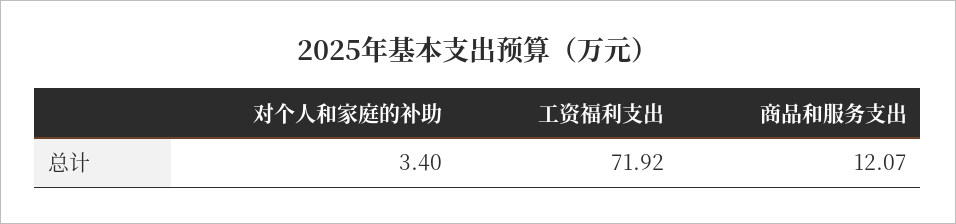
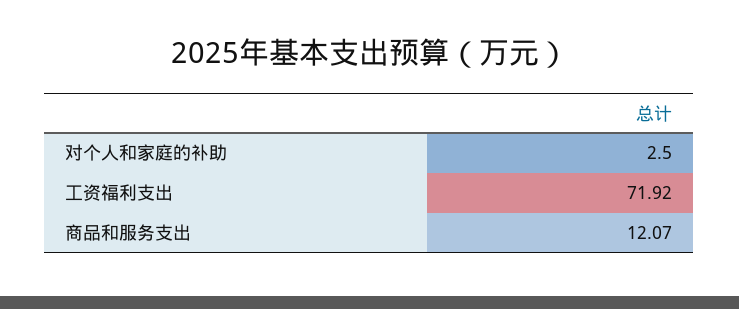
  {
-   "对个人和家庭的补助": 3.4,
+   "对个人和家庭的补助": 2.5,
    "工资福利支出": 71.92,
    "商品和服务支出": 12.07
  }

